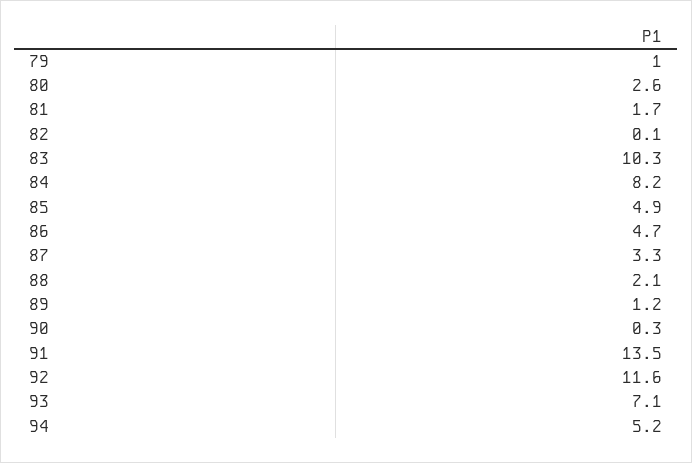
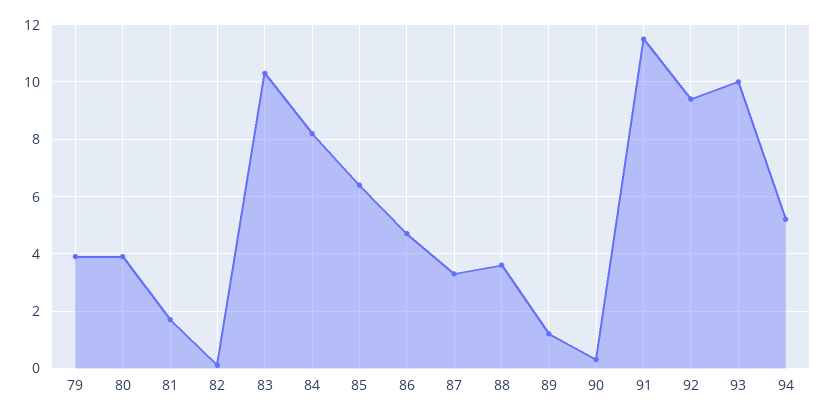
  {
-   "79": 1,
+   "79": 4,
-   "80": 2.6,
+   "80": 4,
    "81": 1.7,
    "82": 0.1,
    "83": 10.3,
    "84": 8.2,
-   "85": 4.9,
+   "85": 6.5,
    "86": 4.7,
    "87": 3.3,
-   "88": 2.1,
+   "88": 3.5,
    "89": 1.2,
    "90": 0.3,
-   "91": 13.5,
+   "91": 11.5,
-   "92": 11.6,
+   "92": 9.5,
-   "93": 7.1,
+   "93": 10,
    "94": 5.2
  }

